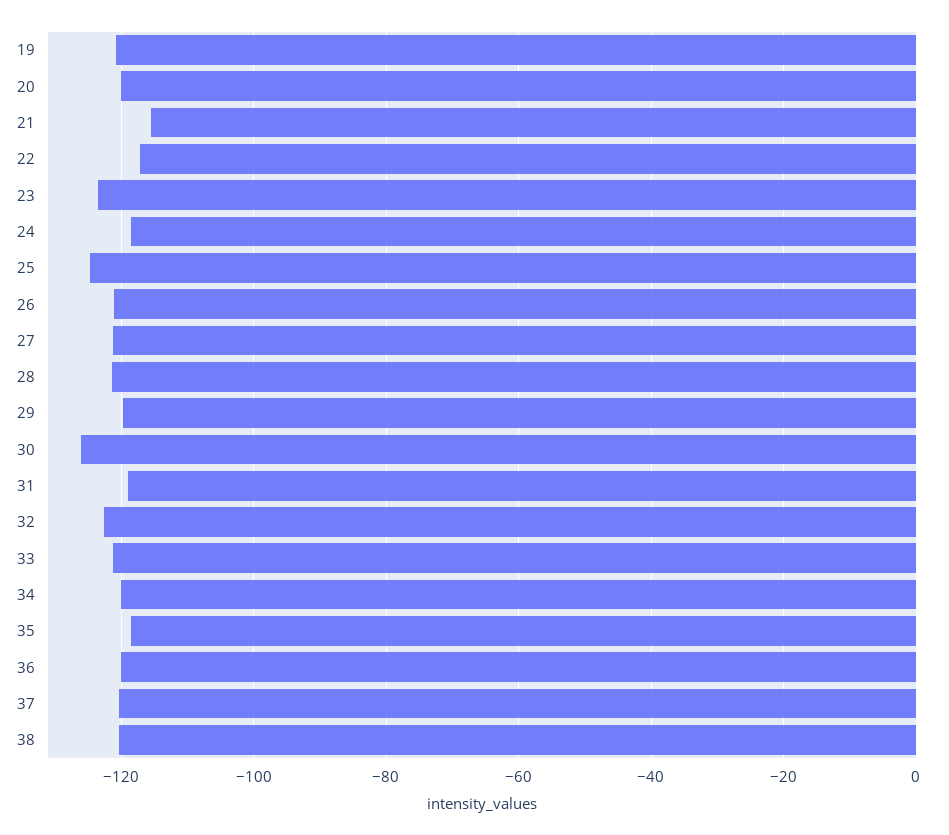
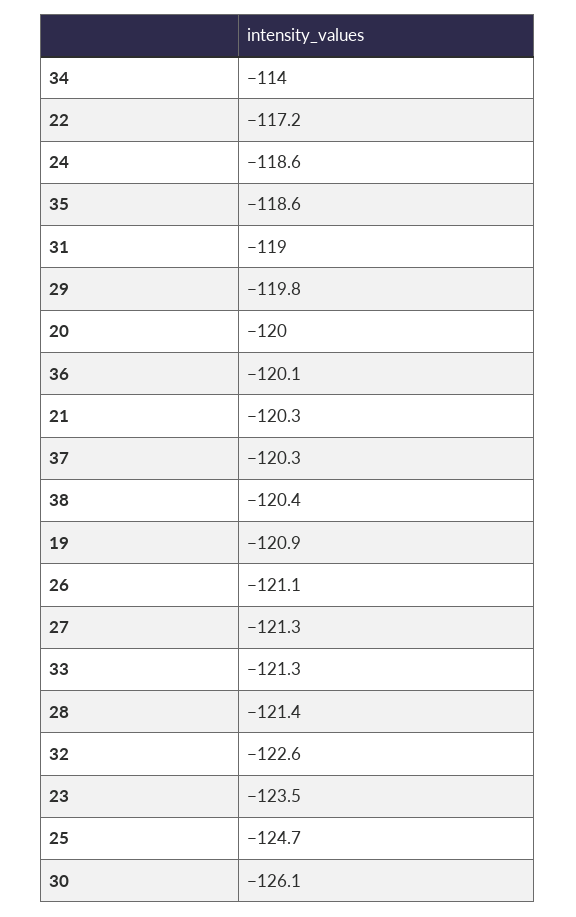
  {
    "19": -120.9,
    "20": -120,
-   "21": -116,
+   "21": -120.3,
    "22": -117.2,
    "23": -123.5,
    "24": -118.6,
    "25": -124.7,
    "26": -121.1,
    "27": -121.3,
    "28": -121.4,
    "29": -119.8,
    "30": -126.1,
    "31": -119,
    "32": -122.6,
    "33": -121.3,
-   "34": -120,
+   "34": -114,
    "35": -118.6,
    "36": -120.1,
    "37": -120.3,
    "38": -120.4
  }

